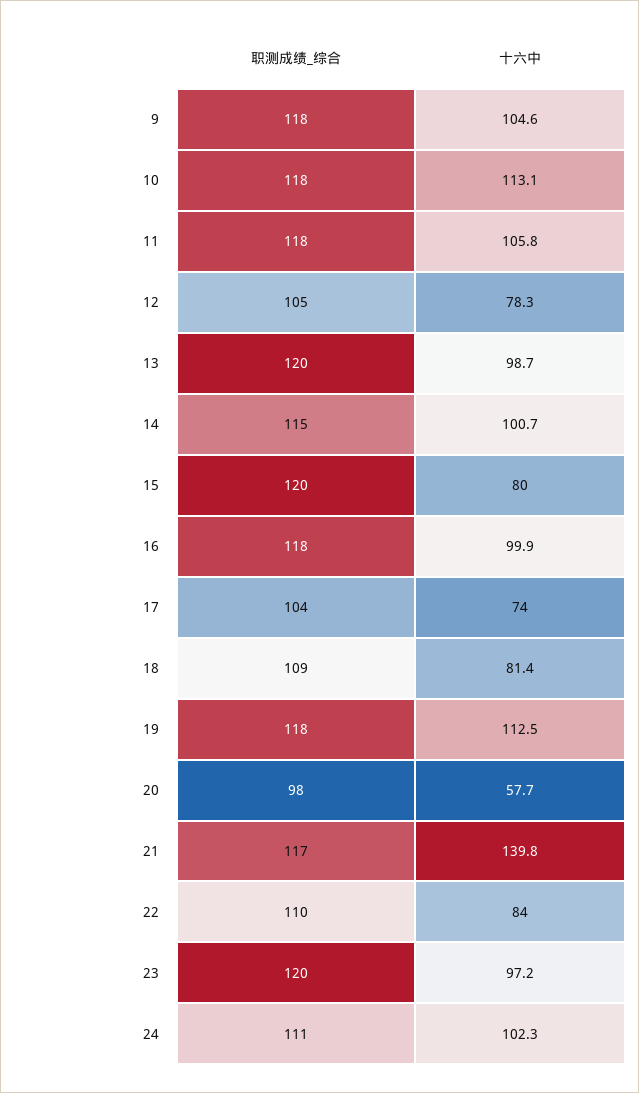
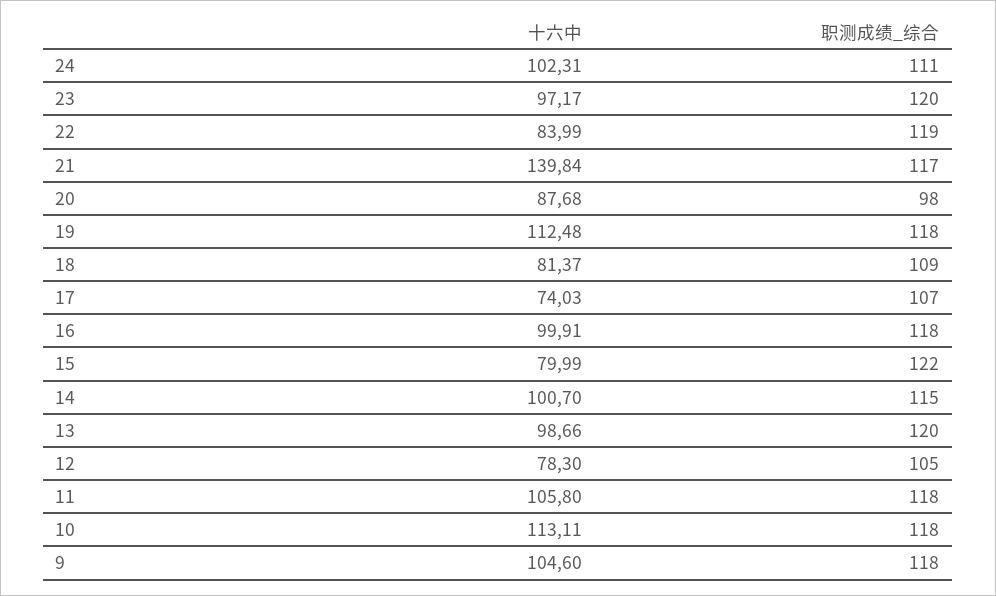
  {
    "职测成绩_综合": {
      "9": 118,
      "10": 118,
      "11": 118,
      "12": 105,
      "13": 120,
      "14": 115,
-     "15": 120,
+     "15": 122,
      "16": 118,
-     "17": 104,
+     "17": 107,
      "18": 109,
      "19": 118,
      "20": 98,
      "21": 117,
-     "22": 110,
+     "22": 119,
      "23": 120,
      "24": 111
    },
    "十六中": {
      "9": 104.6,
      "10": 113.11,
      "11": 105.8,
      "12": 78.3,
      "13": 98.66,
      "14": 100.7,
      "15": 79.99,
      "16": 99.91,
      "17": 74.03,
      "18": 81.37,
      "19": 112.48,
-     "20": 57.7,
+     "20": 87.68,
      "21": 139.84,
      "22": 83.99,
      "23": 97.17,
      "24": 102.31
    }
  }

